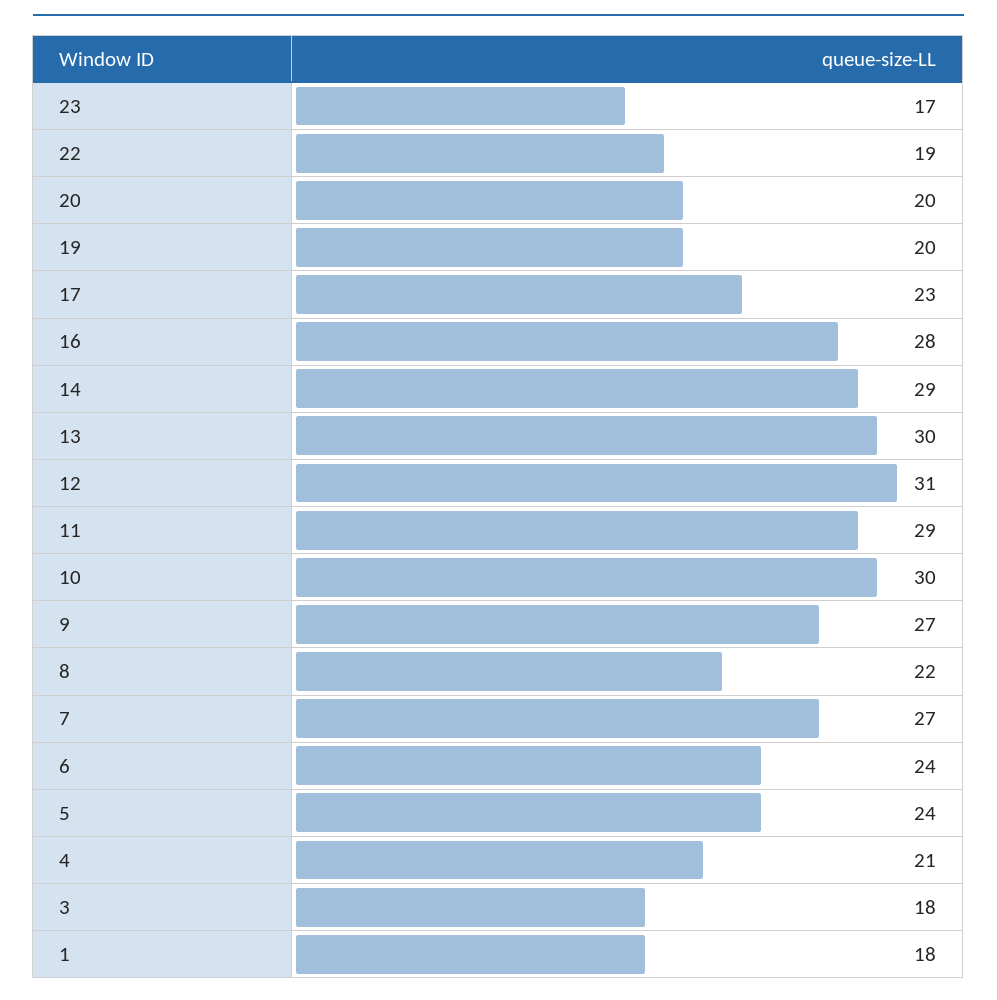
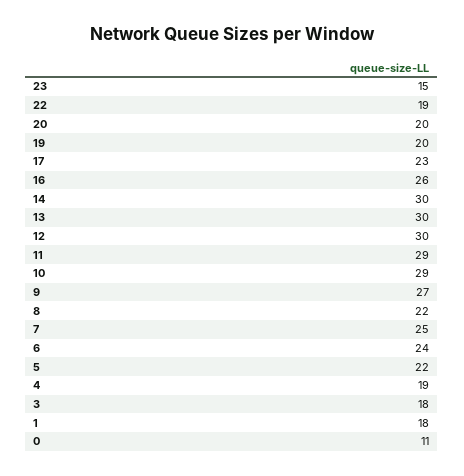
  {
-   "23": 17,
+   "23": 15,
    "22": 19,
    "20": 20,
    "19": 20,
    "17": 23,
-   "16": 28,
+   "16": 26,
-   "14": 29,
+   "14": 30,
    "13": 30,
-   "12": 31,
+   "12": 30,
    "11": 29,
-   "10": 30,
+   "10": 29,
    "9": 27,
    "8": 22,
-   "7": 27,
+   "7": 25,
    "6": 24,
-   "5": 24,
+   "5": 22,
-   "4": 21,
+   "4": 19,
    "3": 18,
-   "1": 18
+   "1": 18,
+   "0": 11
  }

